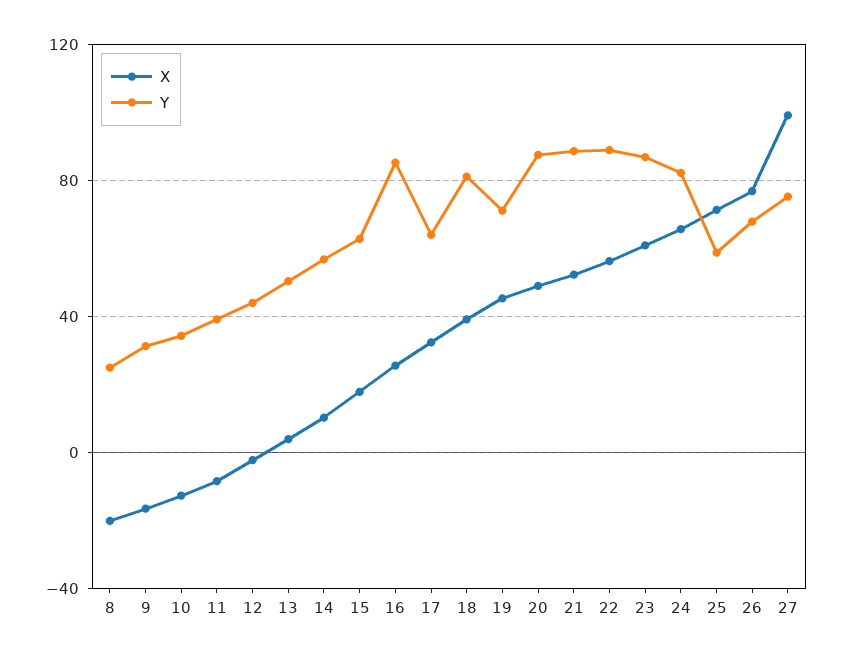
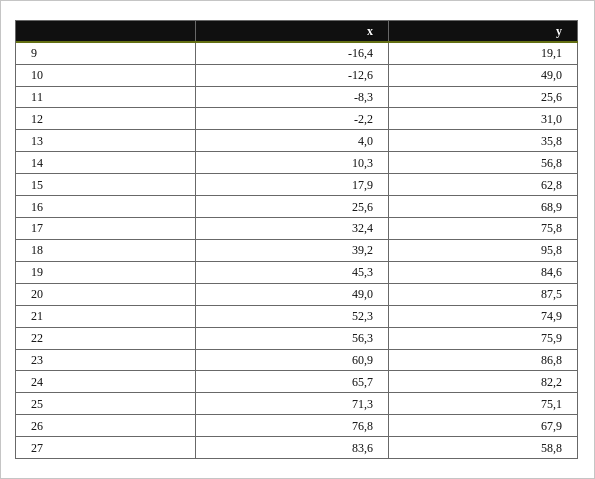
  {
    "X": {
-     "8": -20,
      "9": -16.4,
      "10": -12.6,
      "11": -8.3,
      "12": -2.2,
      "13": 4,
      "14": 10.3,
      "15": 17.9,
      "16": 25.6,
      "17": 32.4,
      "18": 39.2,
      "19": 45.3,
      "20": 49,
      "21": 52.3,
      "22": 56.3,
      "23": 60.9,
      "24": 65.7,
      "25": 71.3,
      "26": 76.8,
-     "27": 100
+     "27": 83.6
    },
    "Y": {
-     "8": 25,
-     "9": 30,
+     "9": 19.1,
-     "10": 35,
+     "10": 49,
-     "11": 40,
+     "11": 25.6,
-     "12": 45,
+     "12": 31,
-     "13": 50,
+     "13": 35.8,
      "14": 56.8,
      "15": 62.8,
-     "16": 85,
+     "16": 68.9,
-     "17": 65,
+     "17": 75.8,
-     "18": 80,
+     "18": 95.8,
-     "19": 70,
+     "19": 84.6,
      "20": 87.5,
-     "21": 90,
+     "21": 74.9,
-     "22": 90,
+     "22": 75.9,
      "23": 86.8,
      "24": 82.2,
-     "25": 60,
+     "25": 75.1,
      "26": 67.9,
-     "27": 75
+     "27": 58.8
    }
  }

